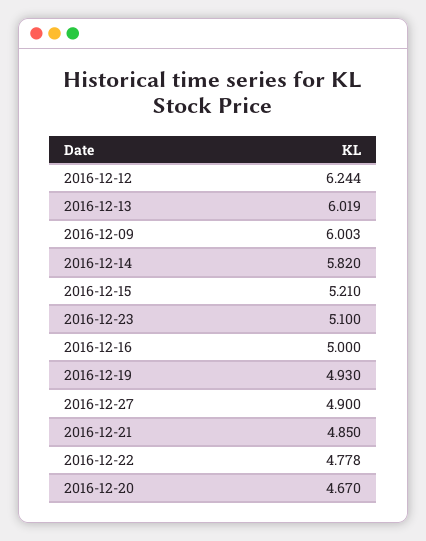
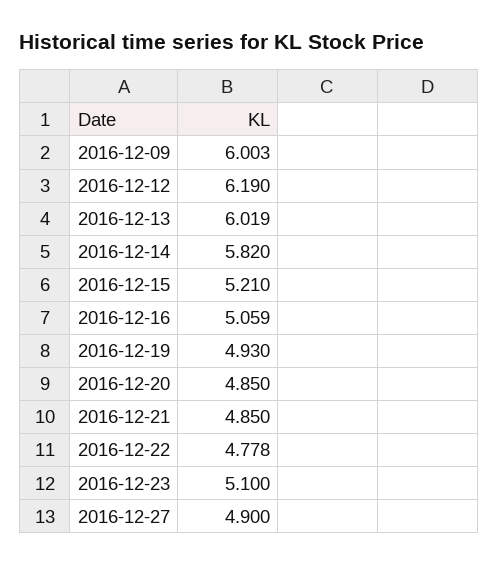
  {
-   "2016-12-12": 6.244,
+   "2016-12-12": 6.19,
    "2016-12-13": 6.019,
    "2016-12-09": 6.003,
    "2016-12-14": 5.82,
    "2016-12-15": 5.21,
    "2016-12-23": 5.1,
-   "2016-12-16": 5,
+   "2016-12-16": 5.059,
    "2016-12-19": 4.93,
    "2016-12-27": 4.9,
    "2016-12-21": 4.85,
    "2016-12-22": 4.778,
-   "2016-12-20": 4.67
+   "2016-12-20": 4.85
  }

